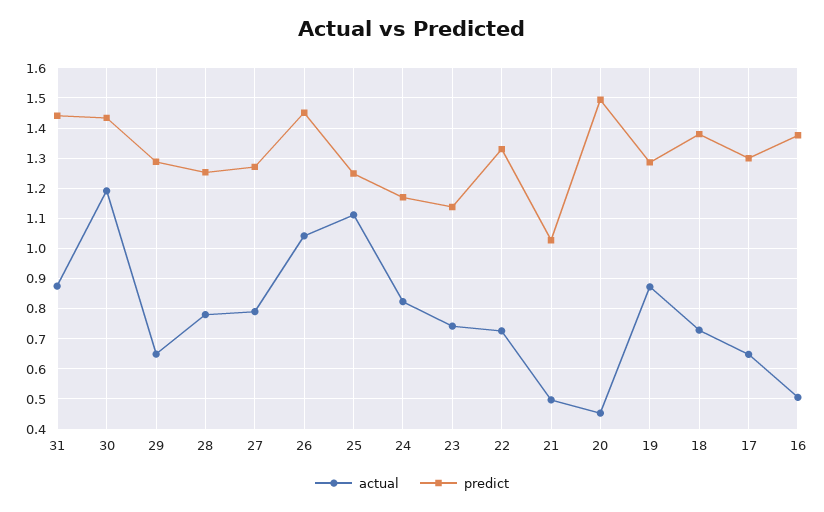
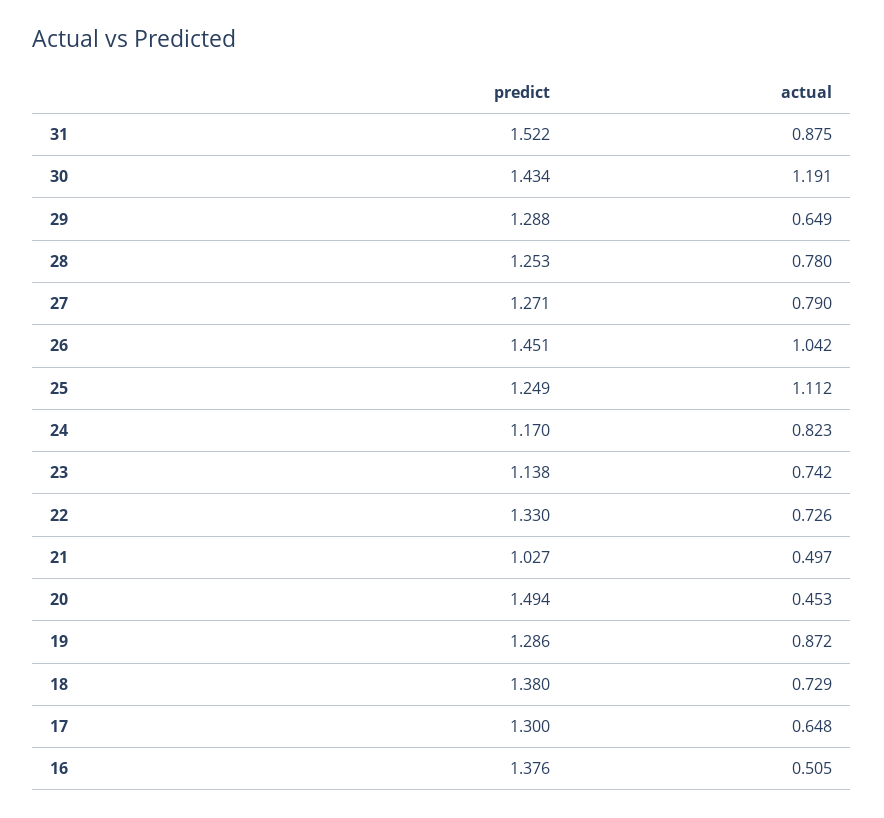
  {
    "actual": {
      "31": 0.875,
      "30": 1.191,
      "29": 0.649,
      "28": 0.78,
      "27": 0.79,
      "26": 1.042,
      "25": 1.112,
      "24": 0.823,
      "23": 0.742,
      "22": 0.726,
      "21": 0.497,
      "20": 0.453,
      "19": 0.872,
      "18": 0.729,
      "17": 0.648,
      "16": 0.505
    },
    "predict": {
-     "31": 1.44,
+     "31": 1.522,
      "30": 1.434,
      "29": 1.288,
      "28": 1.253,
      "27": 1.271,
      "26": 1.451,
      "25": 1.249,
      "24": 1.17,
      "23": 1.138,
      "22": 1.33,
      "21": 1.027,
      "20": 1.494,
      "19": 1.286,
      "18": 1.38,
      "17": 1.3,
      "16": 1.376
    }
  }

